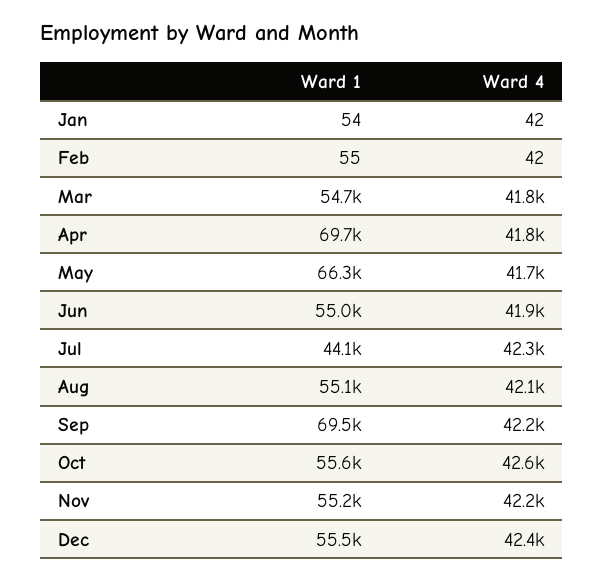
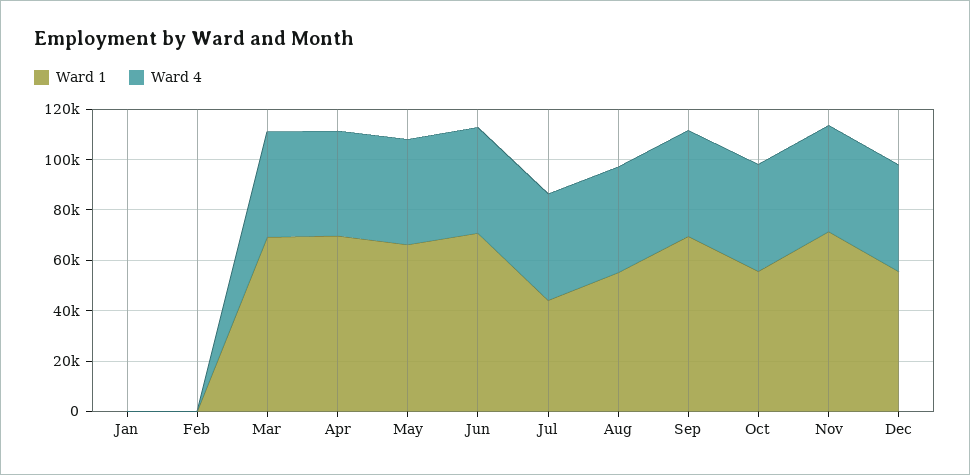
  {
    "Ward 1": {
      "Jan": 54,
      "Feb": 55,
-     "Mar": 54700,
+     "Mar": 70000,
      "Apr": 69700,
      "May": 66300,
-     "Jun": 55000,
+     "Jun": 70000,
      "Jul": 44100,
      "Aug": 55100,
      "Sep": 69500,
      "Oct": 55600,
-     "Nov": 55200,
+     "Nov": 70000,
      "Dec": 55500
    },
    "Ward 4": {
      "Jan": 42,
      "Feb": 42,
      "Mar": 41800,
      "Apr": 41800,
      "May": 41700,
      "Jun": 41900,
      "Jul": 42300,
      "Aug": 42100,
      "Sep": 42200,
      "Oct": 42600,
      "Nov": 42200,
      "Dec": 42400
    }
  }

